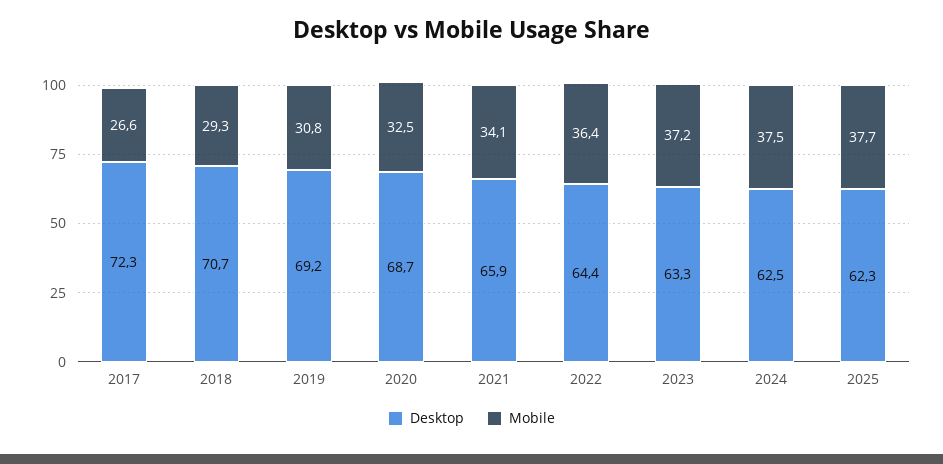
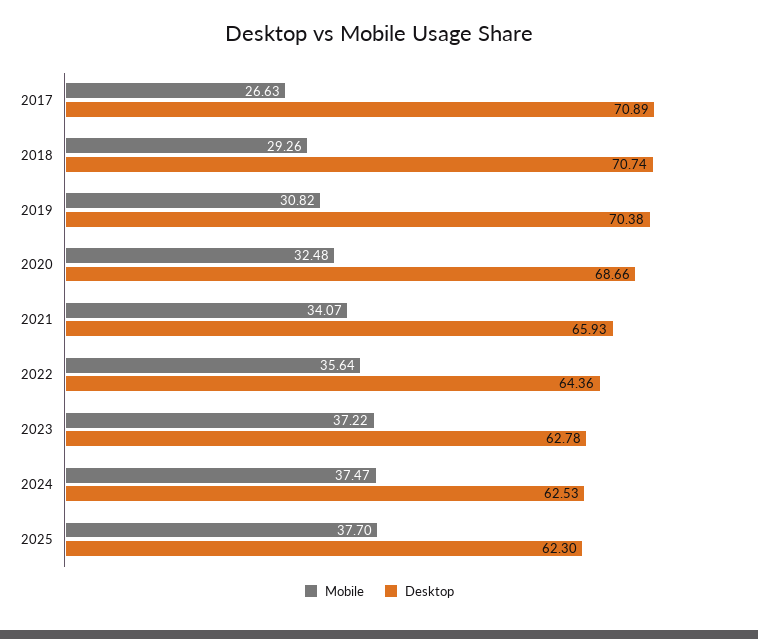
  {
    "Desktop": {
-     "2017": 72.3,
+     "2017": 70.89,
      "2018": 70.74,
-     "2019": 69.2,
+     "2019": 70.38,
      "2020": 68.66,
      "2021": 65.93,
      "2022": 64.36,
-     "2023": 63.3,
+     "2023": 62.78,
      "2024": 62.53,
      "2025": 62.3
    },
    "Mobile": {
      "2017": 26.63,
      "2018": 29.26,
      "2019": 30.82,
      "2020": 32.48,
      "2021": 34.07,
-     "2022": 36.4,
+     "2022": 35.64,
      "2023": 37.22,
      "2024": 37.47,
      "2025": 37.7
    }
  }

